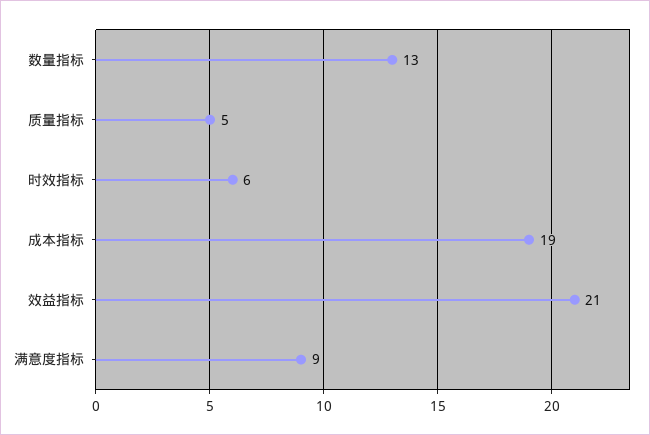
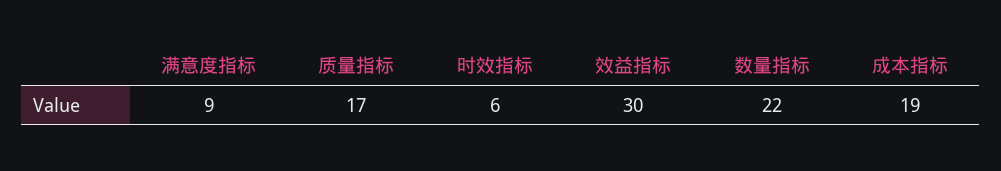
  {
-   "数量指标": 13,
+   "数量指标": 22,
-   "质量指标": 5,
+   "质量指标": 17,
    "时效指标": 6,
    "成本指标": 19,
-   "效益指标": 21,
+   "效益指标": 30,
    "满意度指标": 9
  }

